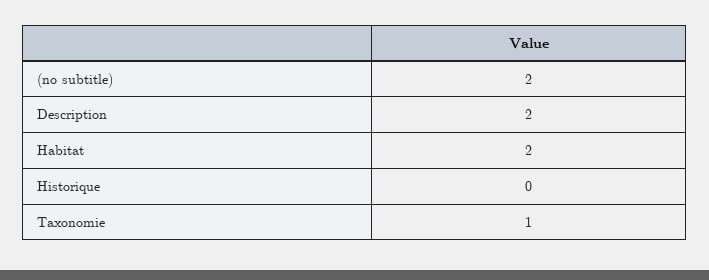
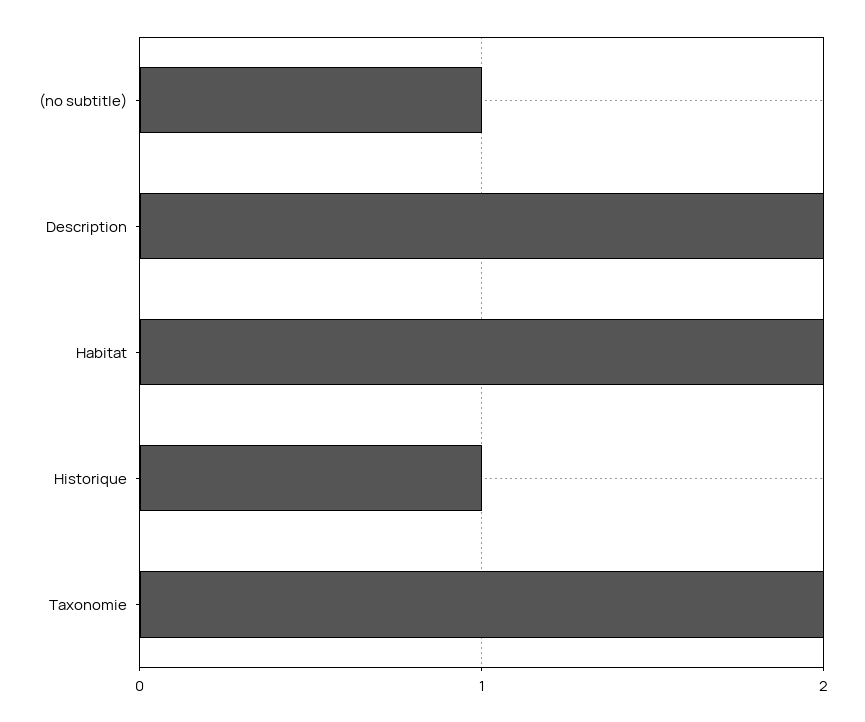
  {
-   "(no subtitle)": 2,
+   "(no subtitle)": 1,
    "Description": 2,
    "Habitat": 2,
-   "Historique": 0,
+   "Historique": 1,
-   "Taxonomie": 1
+   "Taxonomie": 2
  }

